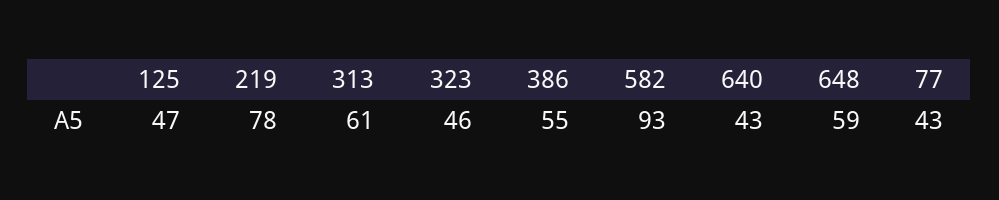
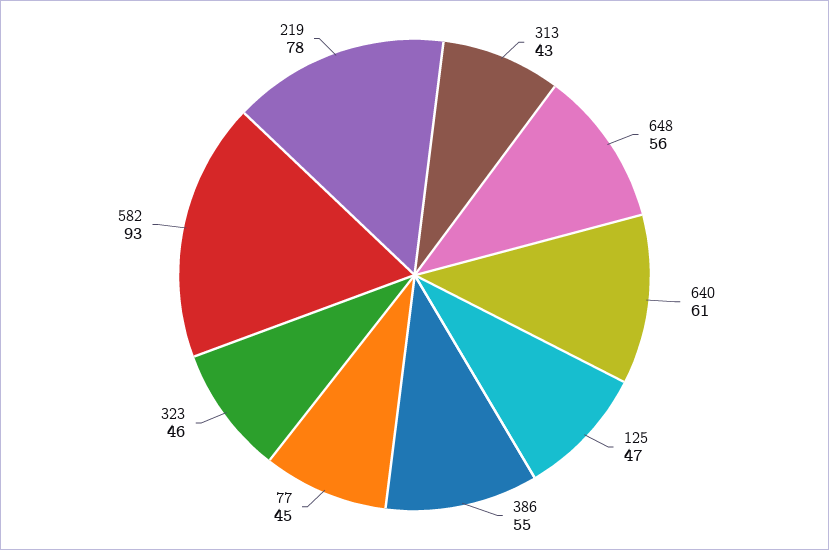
  {
    "125": 47,
    "219": 78,
-   "313": 61,
+   "313": 43,
    "323": 46,
    "386": 55,
    "582": 93,
-   "640": 43,
+   "640": 61,
-   "648": 59,
+   "648": 56,
-   "77": 43
+   "77": 45
  }

